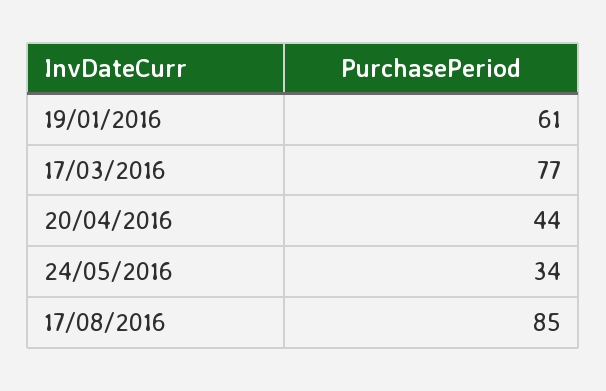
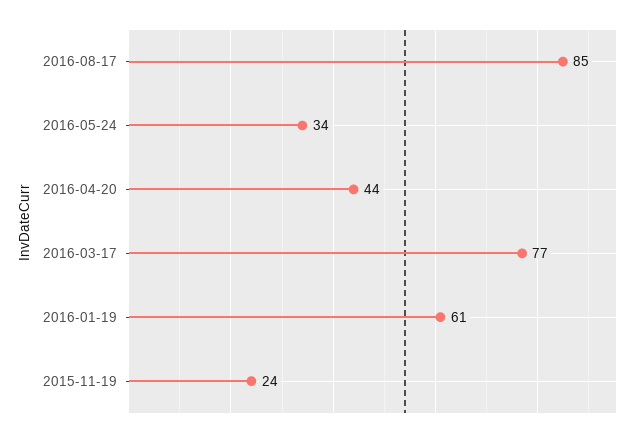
  {
    "19/01/2016": 61,
    "17/03/2016": 77,
    "20/04/2016": 44,
    "24/05/2016": 34,
-   "17/08/2016": 85
+   "17/08/2016": 85,
+   "2015-11-19": 24
  }

